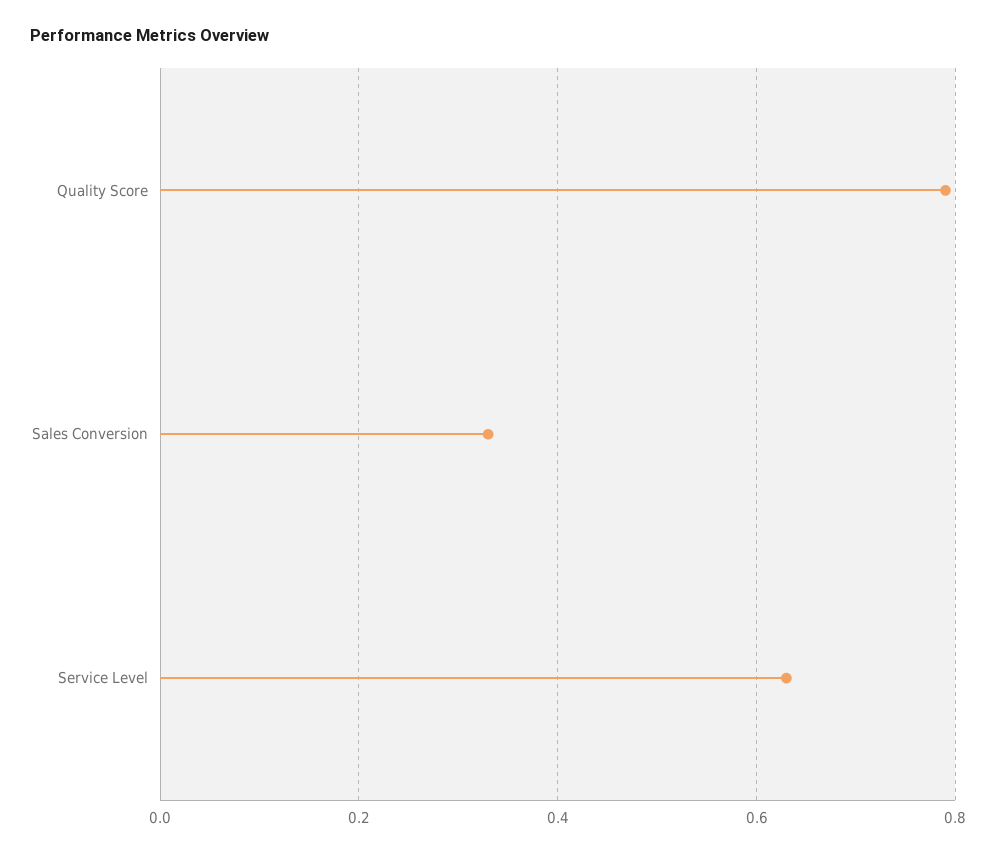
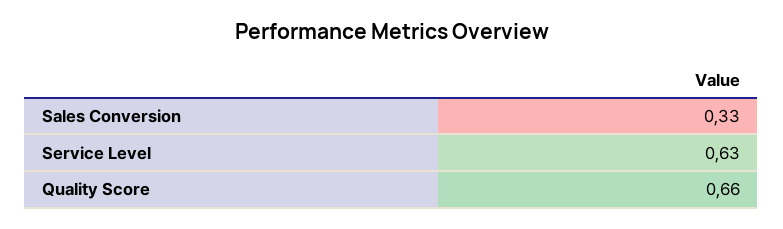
  {
-   "Quality Score": 0.8,
+   "Quality Score": 0.66,
    "Sales Conversion": 0.33,
    "Service Level": 0.63
  }

